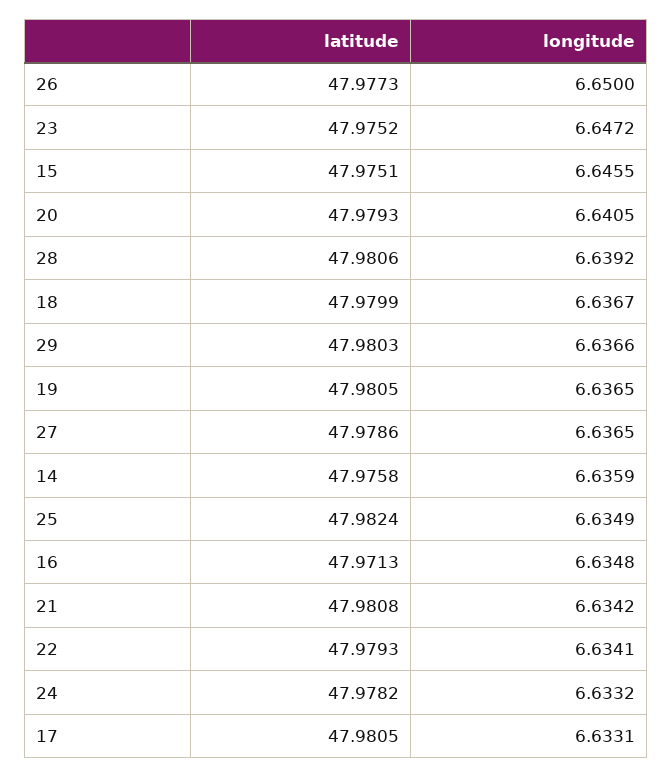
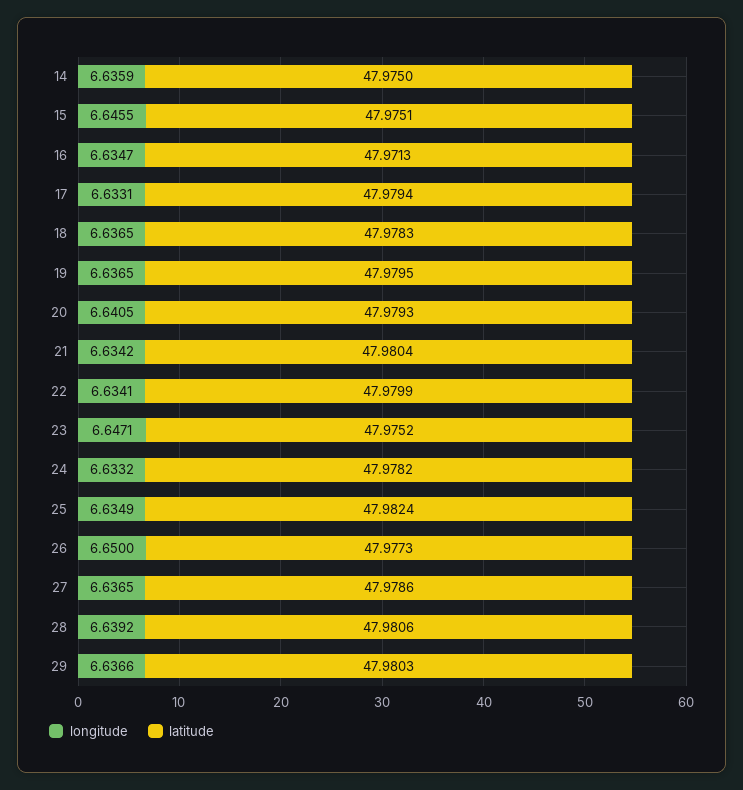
  {
    "latitude": {
      "26": 47.9773,
      "23": 47.9752,
      "15": 47.9751,
      "20": 47.9793,
      "28": 47.9806,
-     "18": 47.9799,
+     "18": 47.9783,
      "29": 47.9803,
-     "19": 47.9805,
+     "19": 47.9795,
      "27": 47.9786,
-     "14": 47.9758,
+     "14": 47.975,
      "25": 47.9824,
      "16": 47.9713,
-     "21": 47.9808,
+     "21": 47.9804,
-     "22": 47.9793,
+     "22": 47.9799,
      "24": 47.9782,
-     "17": 47.9805
+     "17": 47.9794
    },
    "longitude": {
      "26": 6.65,
-     "23": 6.6472,
+     "23": 6.6471,
      "15": 6.6455,
      "20": 6.6405,
      "28": 6.6392,
-     "18": 6.6367,
+     "18": 6.6365,
      "29": 6.6366,
      "19": 6.6365,
      "27": 6.6365,
      "14": 6.6359,
      "25": 6.6349,
-     "16": 6.6348,
+     "16": 6.6347,
      "21": 6.6342,
      "22": 6.6341,
      "24": 6.6332,
      "17": 6.6331
    }
  }

